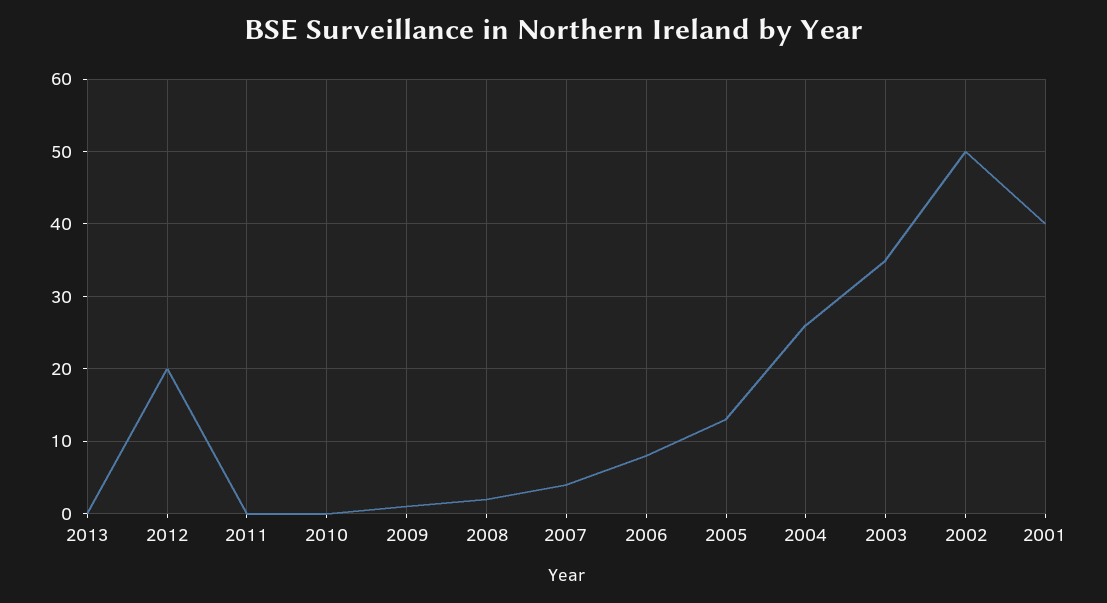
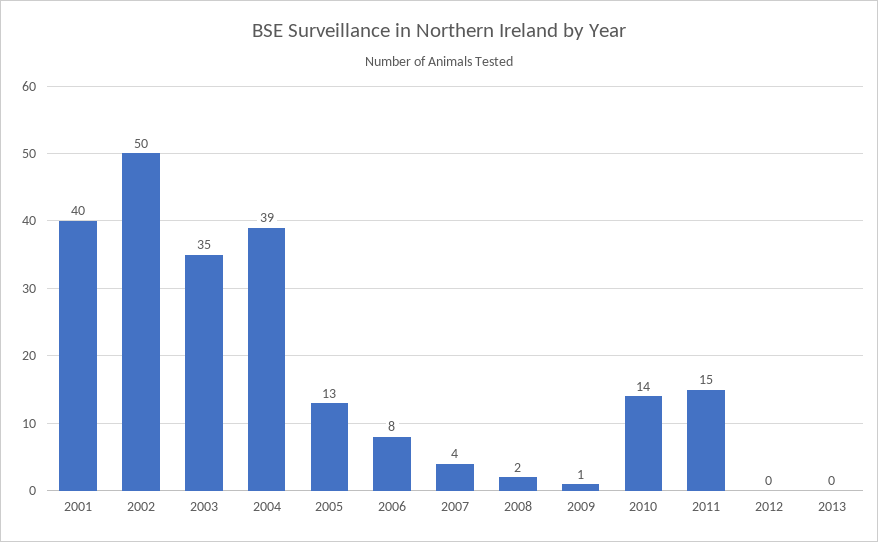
  {
    "2013": 0,
-   "2012": 20,
+   "2012": 0,
-   "2011": 0,
+   "2011": 15,
-   "2010": 0,
+   "2010": 14,
    "2009": 1,
    "2008": 2,
    "2007": 4,
    "2006": 8,
    "2005": 13,
-   "2004": 26,
+   "2004": 39,
    "2003": 35,
    "2002": 50,
    "2001": 40
  }

